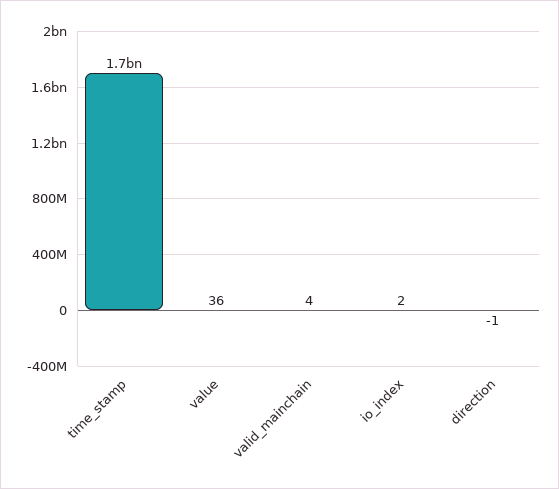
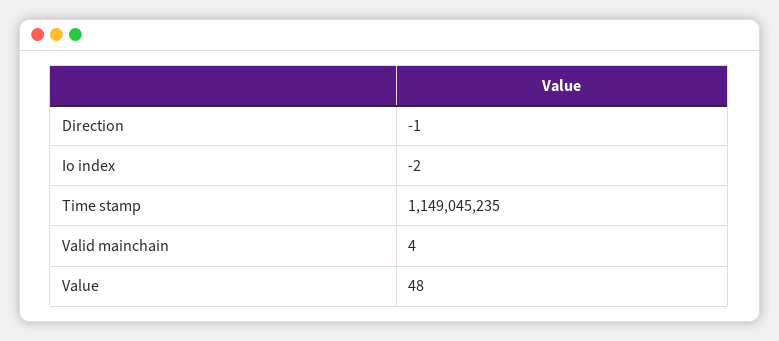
  {
-   "time_stamp": 1700000000,
+   "time_stamp": 1149045235,
-   "value": 36,
+   "value": 48,
    "valid_mainchain": 4,
-   "io_index": 2,
+   "io_index": -2,
    "direction": -1
  }

